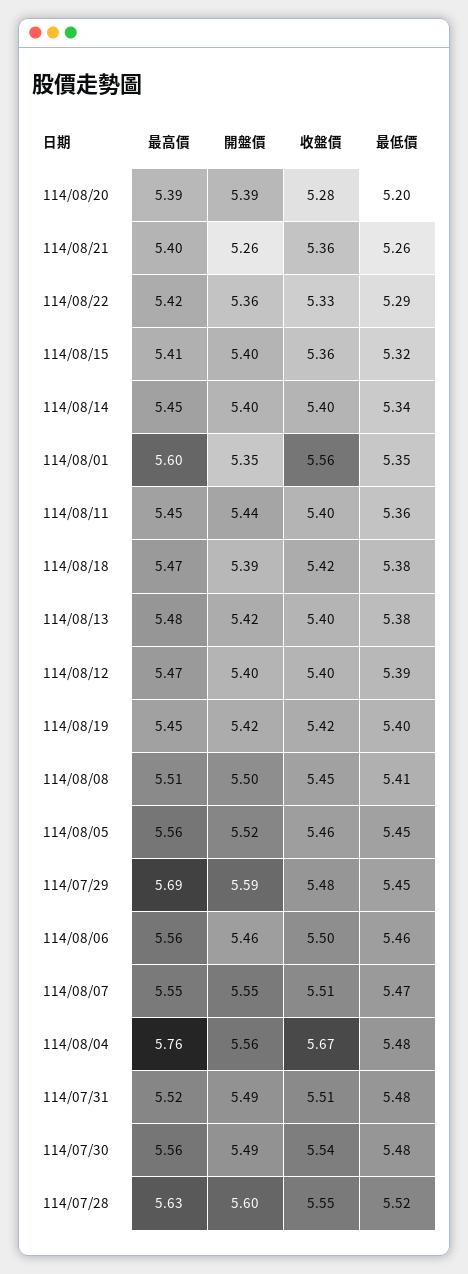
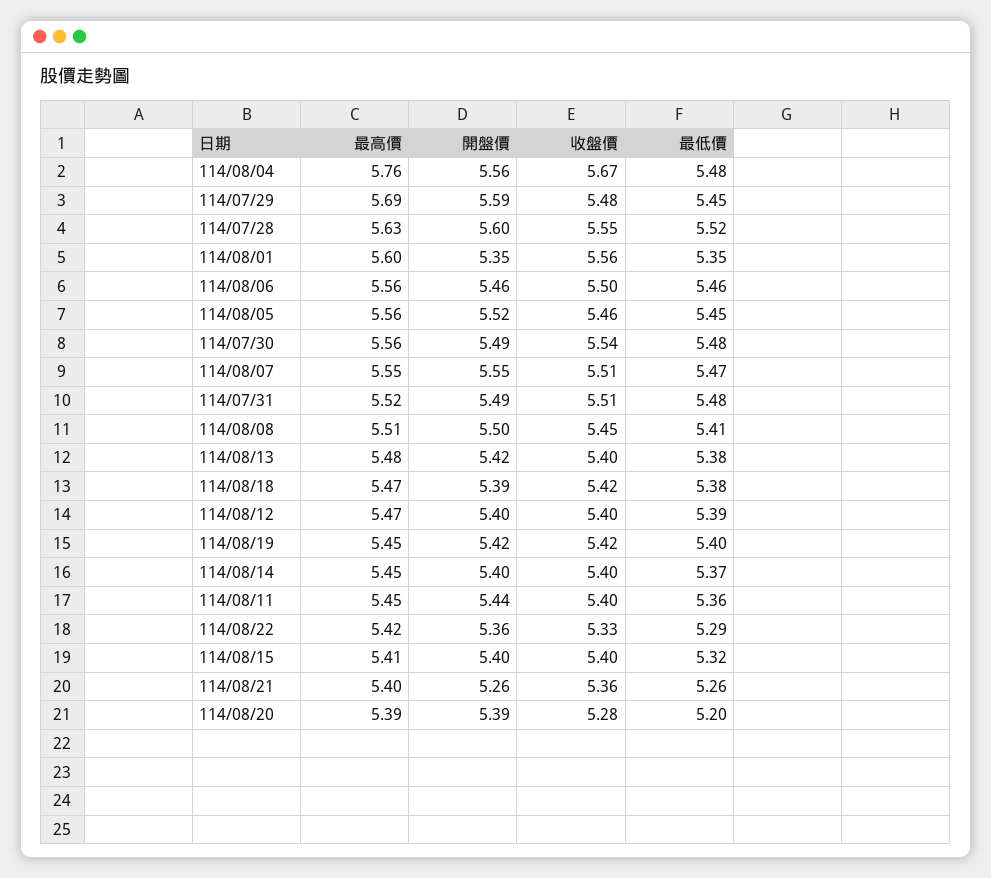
  {
    "最高價": {
      "114/08/20": 5.39,
      "114/08/21": 5.4,
      "114/08/22": 5.42,
      "114/08/15": 5.41,
      "114/08/14": 5.45,
      "114/08/01": 5.6,
      "114/08/11": 5.45,
      "114/08/18": 5.47,
      "114/08/13": 5.48,
      "114/08/12": 5.47,
      "114/08/19": 5.45,
      "114/08/08": 5.51,
      "114/08/05": 5.56,
      "114/07/29": 5.69,
      "114/08/06": 5.56,
      "114/08/07": 5.55,
      "114/08/04": 5.76,
      "114/07/31": 5.52,
      "114/07/30": 5.56,
      "114/07/28": 5.63
    },
    "開盤價": {
      "114/08/20": 5.39,
      "114/08/21": 5.26,
      "114/08/22": 5.36,
      "114/08/15": 5.4,
      "114/08/14": 5.4,
      "114/08/01": 5.35,
      "114/08/11": 5.44,
      "114/08/18": 5.39,
      "114/08/13": 5.42,
      "114/08/12": 5.4,
      "114/08/19": 5.42,
      "114/08/08": 5.5,
      "114/08/05": 5.52,
      "114/07/29": 5.59,
      "114/08/06": 5.46,
      "114/08/07": 5.55,
      "114/08/04": 5.56,
      "114/07/31": 5.49,
      "114/07/30": 5.49,
      "114/07/28": 5.6
    },
    "收盤價": {
      "114/08/20": 5.28,
      "114/08/21": 5.36,
      "114/08/22": 5.33,
-     "114/08/15": 5.36,
+     "114/08/15": 5.4,
      "114/08/14": 5.4,
      "114/08/01": 5.56,
      "114/08/11": 5.4,
      "114/08/18": 5.42,
      "114/08/13": 5.4,
      "114/08/12": 5.4,
      "114/08/19": 5.42,
      "114/08/08": 5.45,
      "114/08/05": 5.46,
      "114/07/29": 5.48,
      "114/08/06": 5.5,
      "114/08/07": 5.51,
      "114/08/04": 5.67,
      "114/07/31": 5.51,
      "114/07/30": 5.54,
      "114/07/28": 5.55
    },
    "最低價": {
      "114/08/20": 5.2,
      "114/08/21": 5.26,
      "114/08/22": 5.29,
      "114/08/15": 5.32,
-     "114/08/14": 5.34,
+     "114/08/14": 5.37,
      "114/08/01": 5.35,
      "114/08/11": 5.36,
      "114/08/18": 5.38,
      "114/08/13": 5.38,
      "114/08/12": 5.39,
      "114/08/19": 5.4,
      "114/08/08": 5.41,
      "114/08/05": 5.45,
      "114/07/29": 5.45,
      "114/08/06": 5.46,
      "114/08/07": 5.47,
      "114/08/04": 5.48,
      "114/07/31": 5.48,
      "114/07/30": 5.48,
      "114/07/28": 5.52
    }
  }

